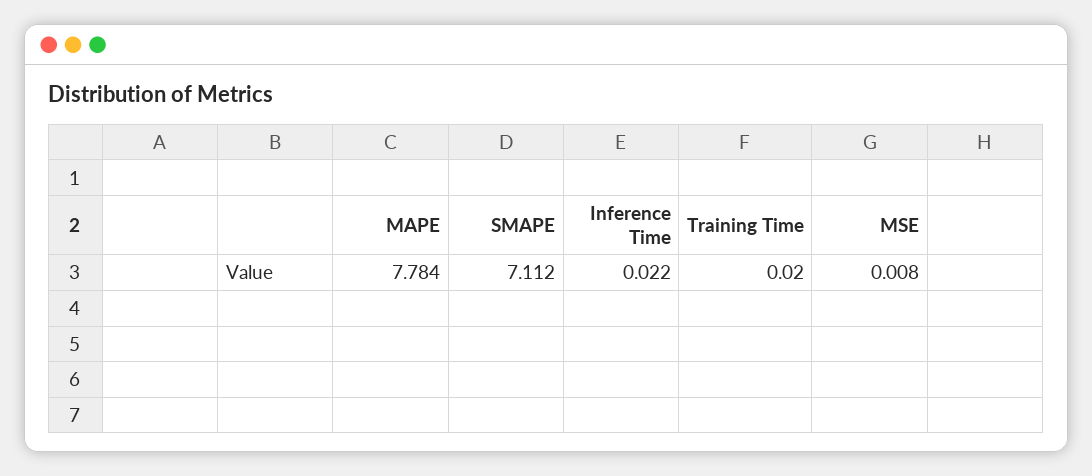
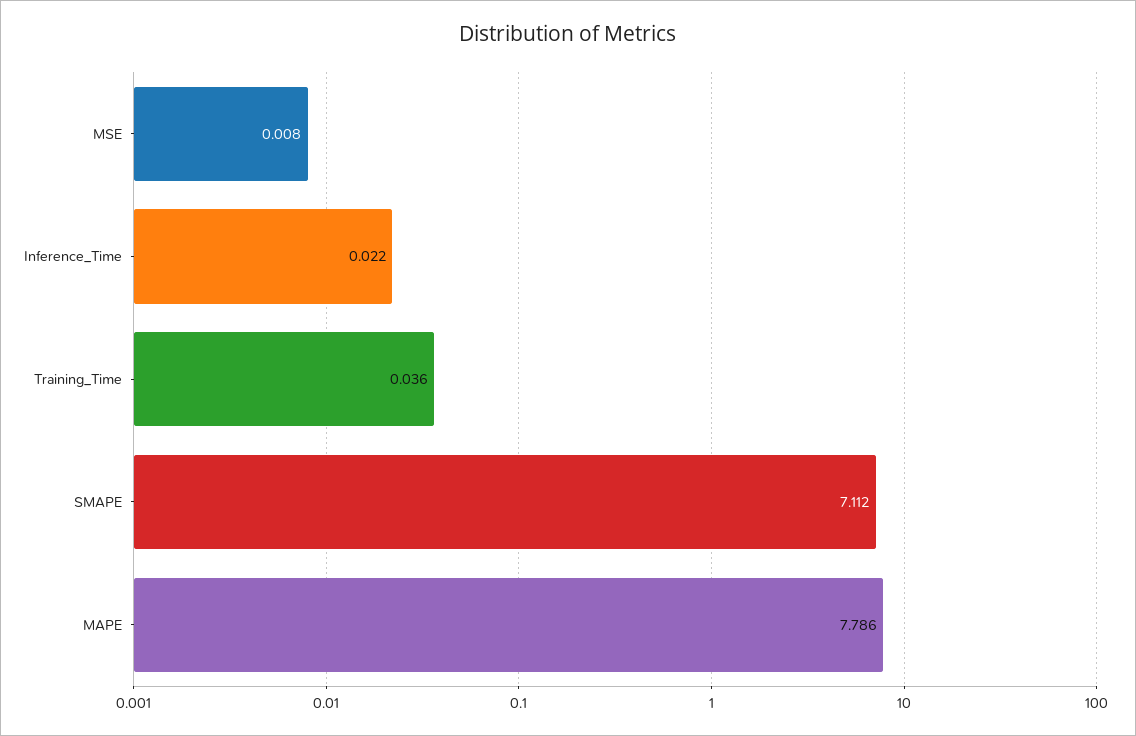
  {
-   "MAPE": 7.784,
+   "MAPE": 7.786,
    "SMAPE": 7.112,
    "Inference Time": 0.022,
-   "Training Time": 0.02,
+   "Training Time": 0.036,
    "MSE": 0.008
  }

